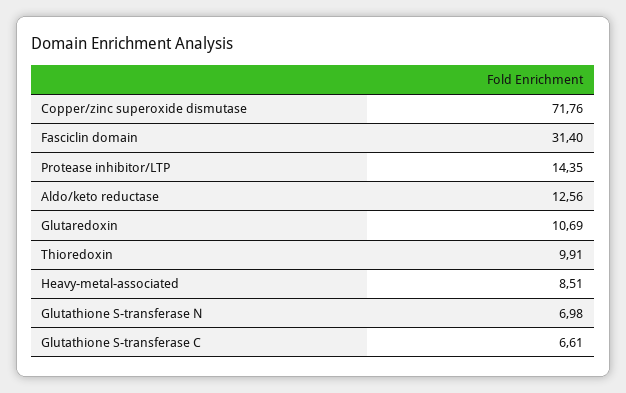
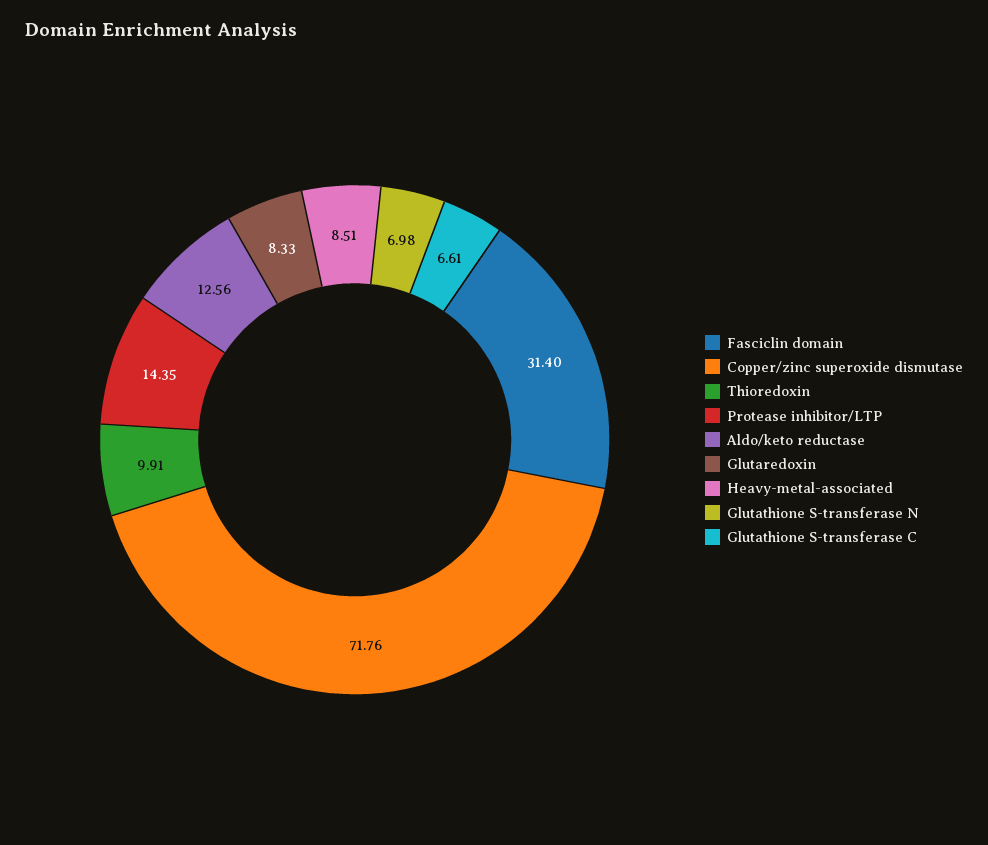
  {
    "Copper/zinc superoxide dismutase": 71.76,
    "Fasciclin domain": 31.4,
    "Protease inhibitor/LTP": 14.35,
    "Aldo/keto reductase": 12.56,
-   "Glutaredoxin": 10.69,
+   "Glutaredoxin": 8.33,
    "Thioredoxin": 9.91,
    "Heavy-metal-associated": 8.51,
    "Glutathione S-transferase N": 6.98,
    "Glutathione S-transferase C": 6.61
  }

